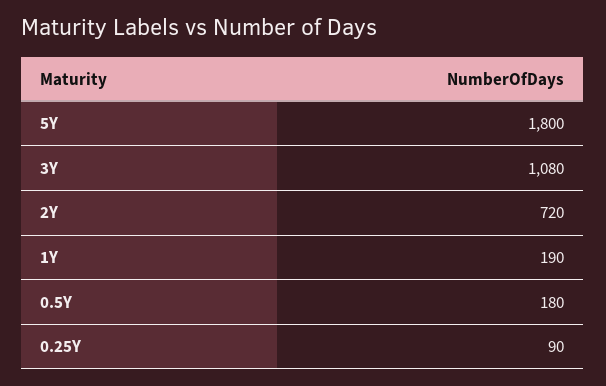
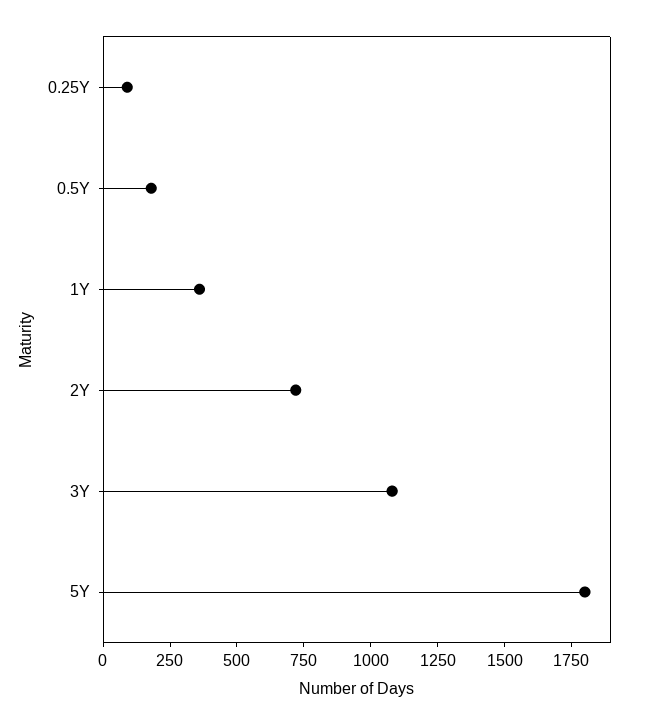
  {
    "5Y": 1800,
    "3Y": 1080,
    "2Y": 720,
-   "1Y": 190,
+   "1Y": 350,
    "0.5Y": 180,
    "0.25Y": 90
  }

